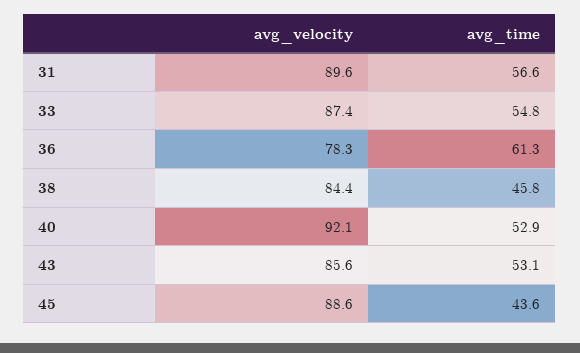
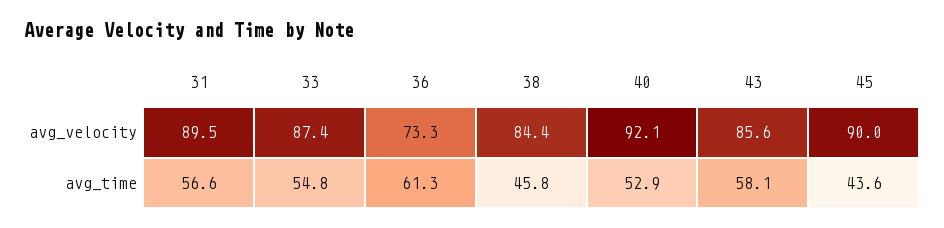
  {
    "avg_velocity": {
-     "31": 89.6,
+     "31": 89.5,
      "33": 87.4,
-     "36": 78.3,
+     "36": 73.3,
      "38": 84.4,
      "40": 92.1,
      "43": 85.6,
-     "45": 88.6
+     "45": 90
    },
    "avg_time": {
      "31": 56.6,
      "33": 54.8,
      "36": 61.3,
      "38": 45.8,
      "40": 52.9,
-     "43": 53.1,
+     "43": 58.1,
      "45": 43.6
    }
  }

